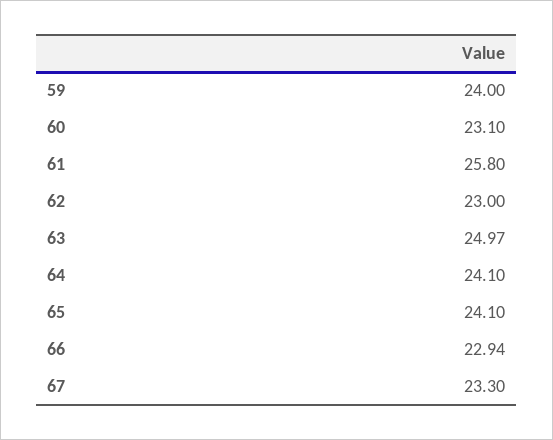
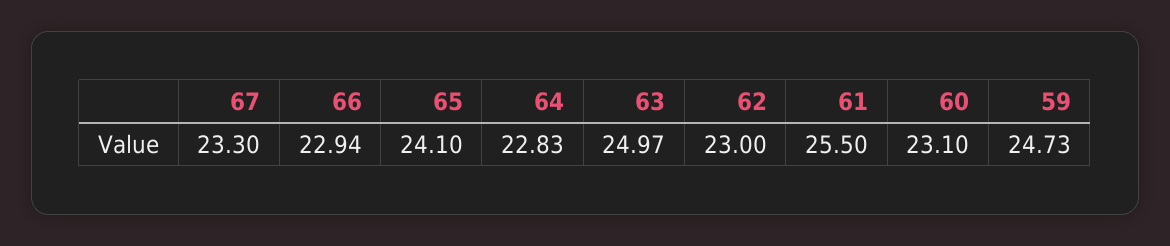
  {
-   "59": 24,
+   "59": 24.73,
    "60": 23.1,
-   "61": 25.8,
+   "61": 25.5,
    "62": 23,
    "63": 24.97,
-   "64": 24.1,
+   "64": 22.83,
    "65": 24.1,
    "66": 22.94,
    "67": 23.3
  }

